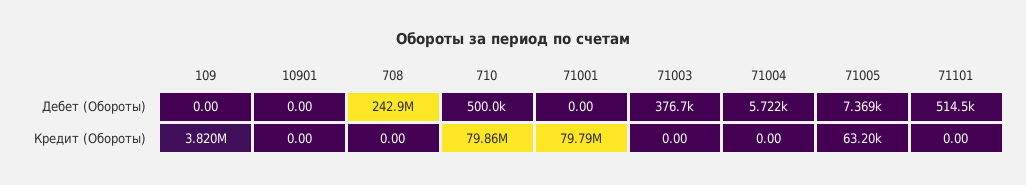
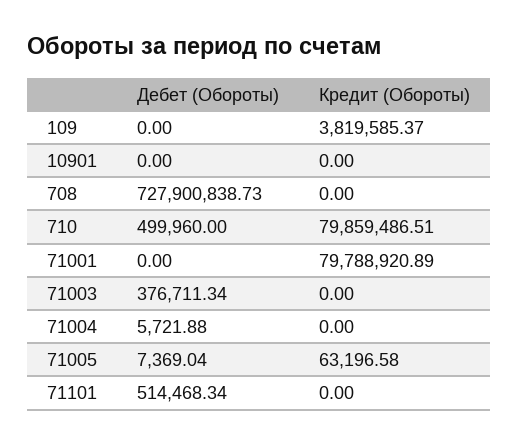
  {
    "109": {
      "Дебет (Обороты)": 0,
      "Кредит (Обороты)": 3819585.37
    },
    "10901": {
      "Дебет (Обороты)": 0,
      "Кредит (Обороты)": 0
    },
    "708": {
-     "Дебет (Обороты)": 242900000,
+     "Дебет (Обороты)": 727900838.73,
      "Кредит (Обороты)": 0
    },
    "710": {
      "Дебет (Обороты)": 499960,
      "Кредит (Обороты)": 79859486.51
    },
    "71001": {
      "Дебет (Обороты)": 0,
      "Кредит (Обороты)": 79788920.89
    },
    "71003": {
      "Дебет (Обороты)": 376711.34,
      "Кредит (Обороты)": 0
    },
    "71004": {
      "Дебет (Обороты)": 5721.88,
      "Кредит (Обороты)": 0
    },
    "71005": {
      "Дебет (Обороты)": 7369.04,
      "Кредит (Обороты)": 63196.58
    },
    "71101": {
      "Дебет (Обороты)": 514468.34,
      "Кредит (Обороты)": 0
    }
  }

